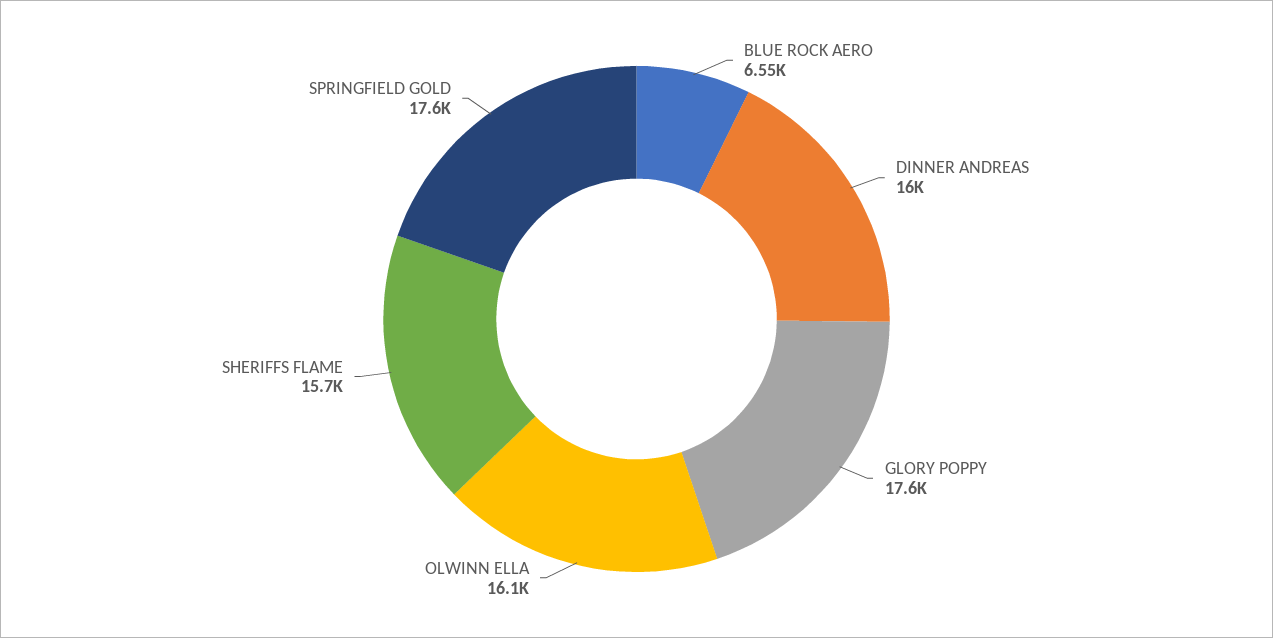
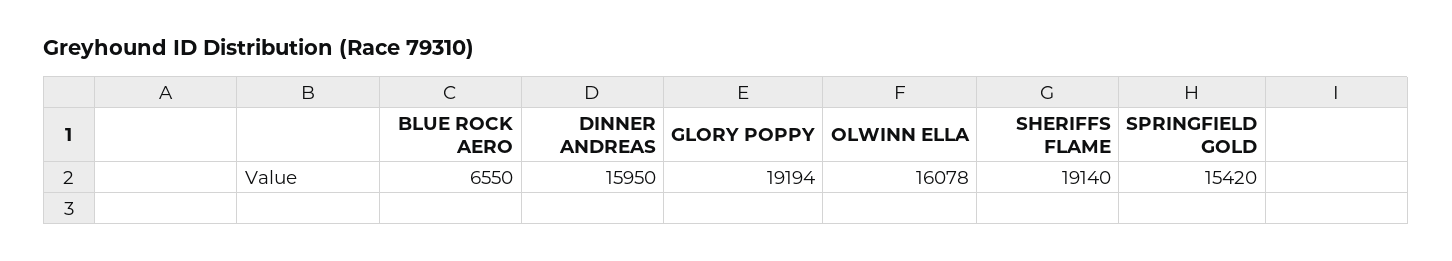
  {
    "BLUE ROCK AERO": 6550,
    "DINNER ANDREAS": 15950,
-   "GLORY POPPY": 17600,
+   "GLORY POPPY": 19194,
    "OLWINN ELLA": 16078,
-   "SHERIFFS FLAME": 15700,
+   "SHERIFFS FLAME": 19140,
-   "SPRINGFIELD GOLD": 17600
+   "SPRINGFIELD GOLD": 15420
  }

